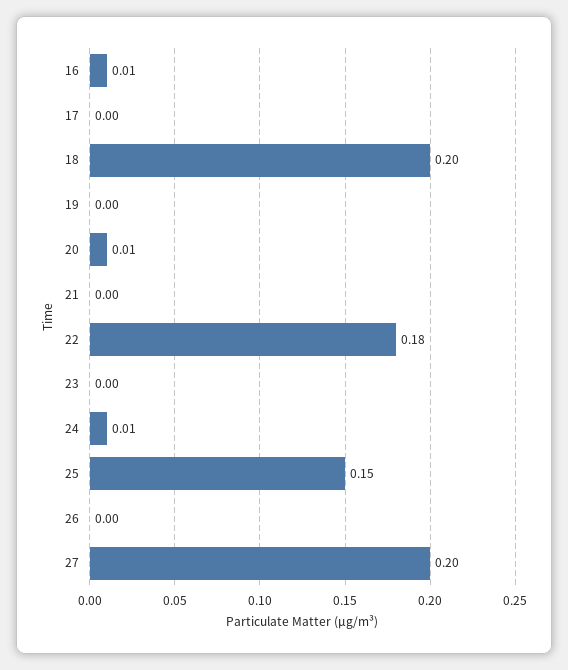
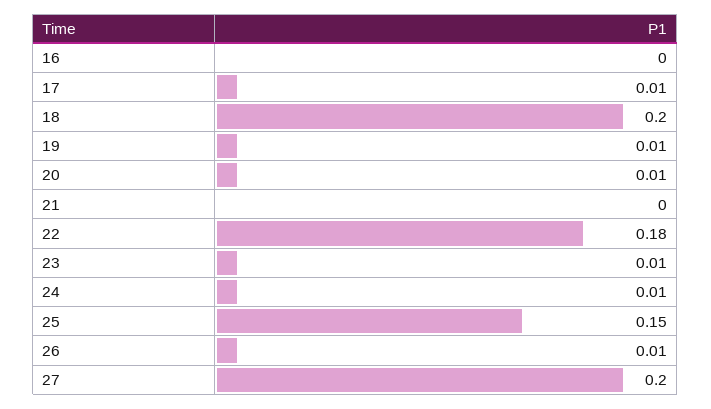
  {
-   "16": 0.01,
+   "16": 0,
-   "17": 0,
+   "17": 0.01,
    "18": 0.2,
-   "19": 0,
+   "19": 0.01,
    "20": 0.01,
    "21": 0,
    "22": 0.18,
-   "23": 0,
+   "23": 0.01,
    "24": 0.01,
    "25": 0.15,
-   "26": 0,
+   "26": 0.01,
    "27": 0.2
  }

